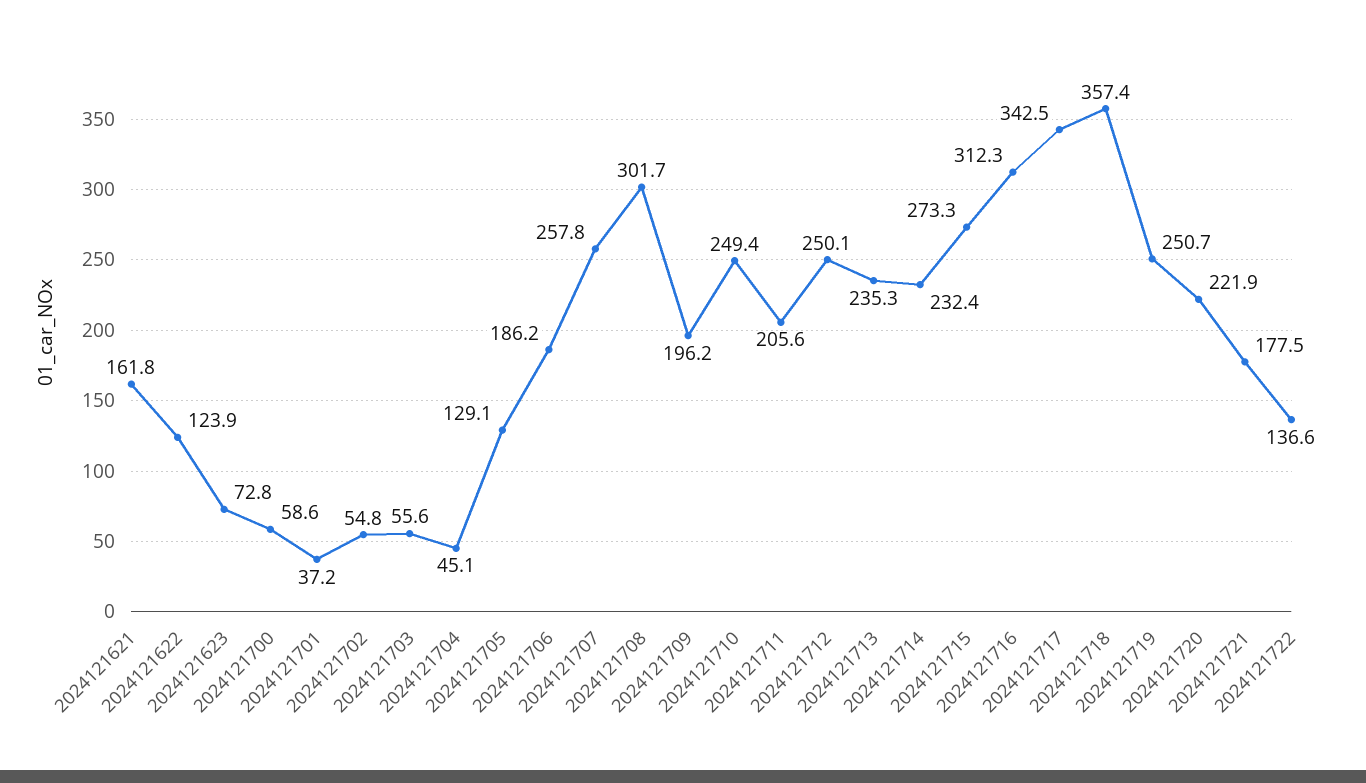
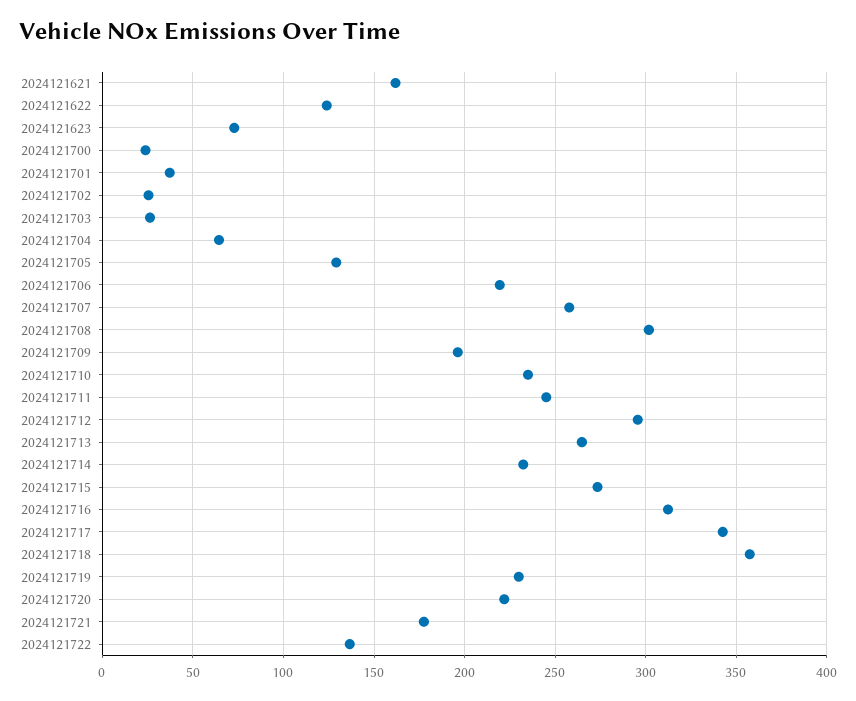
  {
    "2024121621": 161.8,
    "2024121622": 123.9,
    "2024121623": 72.8,
-   "2024121700": 58.6,
+   "2024121700": 25,
    "2024121701": 37.2,
-   "2024121702": 54.8,
+   "2024121702": 25,
-   "2024121703": 55.6,
+   "2024121703": 25,
-   "2024121704": 45.1,
+   "2024121704": 65,
    "2024121705": 129.1,
-   "2024121706": 186.2,
+   "2024121706": 220,
    "2024121707": 257.8,
    "2024121708": 301.7,
    "2024121709": 196.2,
-   "2024121710": 249.4,
+   "2024121710": 235,
-   "2024121711": 205.6,
+   "2024121711": 245,
-   "2024121712": 250.1,
+   "2024121712": 295,
-   "2024121713": 235.3,
+   "2024121713": 265,
    "2024121714": 232.4,
    "2024121715": 273.3,
    "2024121716": 312.3,
    "2024121717": 342.5,
    "2024121718": 357.4,
-   "2024121719": 250.7,
+   "2024121719": 230,
    "2024121720": 221.9,
    "2024121721": 177.5,
    "2024121722": 136.6
  }

